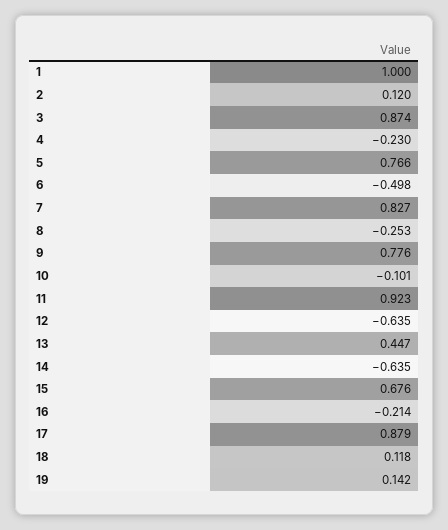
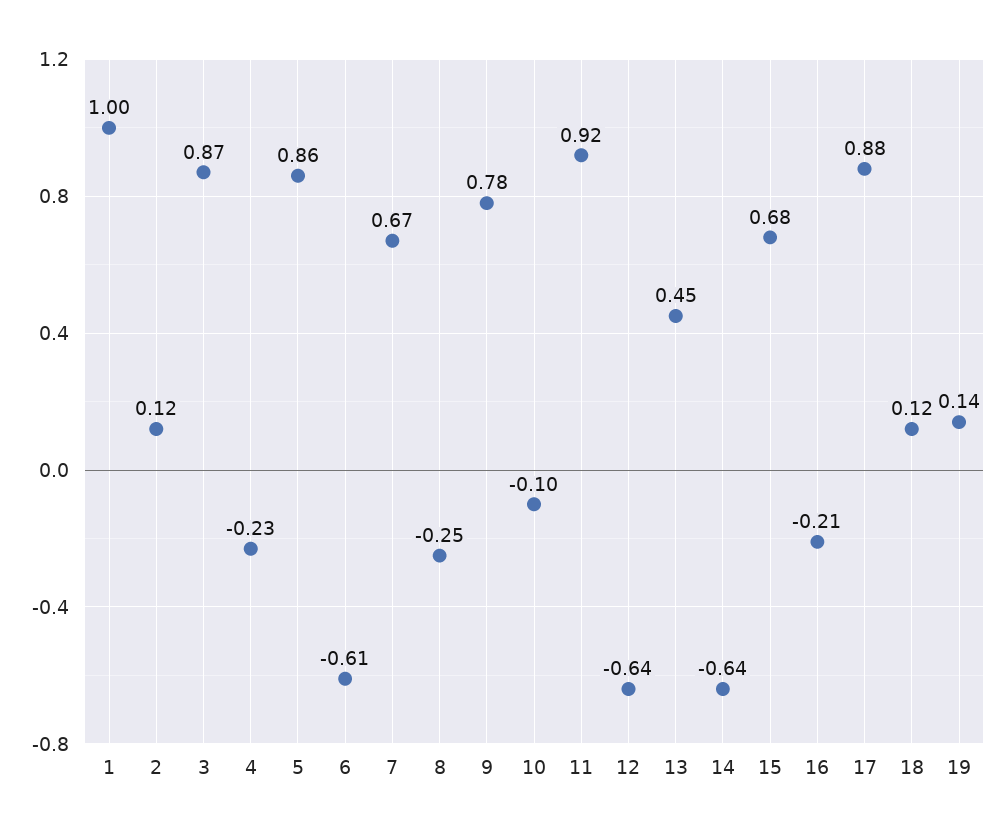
  {
    "1": 1,
    "2": 0.12,
    "3": 0.874,
    "4": -0.23,
-   "5": 0.766,
+   "5": 0.86,
-   "6": -0.498,
+   "6": -0.61,
-   "7": 0.827,
+   "7": 0.67,
    "8": -0.253,
    "9": 0.776,
    "10": -0.101,
    "11": 0.923,
    "12": -0.635,
    "13": 0.447,
    "14": -0.635,
    "15": 0.676,
    "16": -0.214,
    "17": 0.879,
    "18": 0.118,
    "19": 0.142
  }

